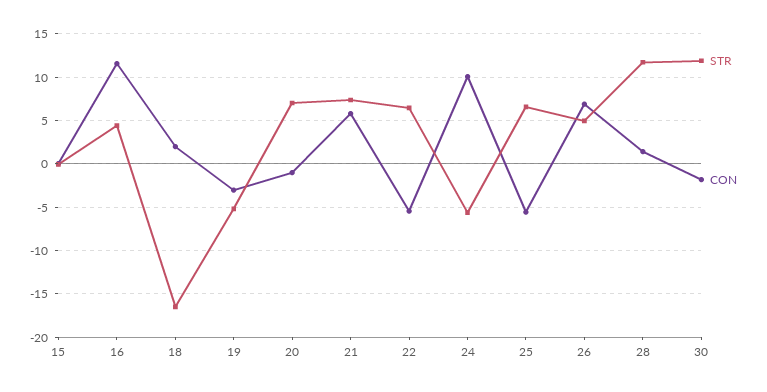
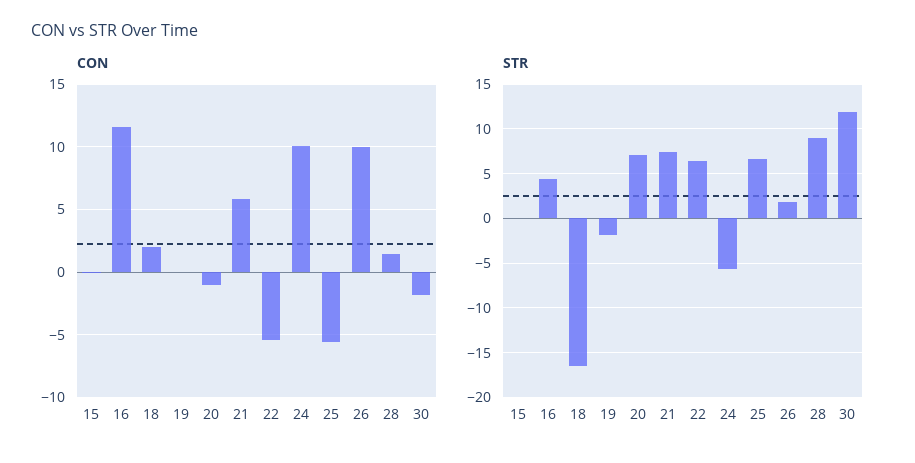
  {
    "STR": {
      "15": 0,
      "16": 4,
      "18": -16,
-     "19": -5,
+     "19": -2,
      "20": 7,
      "21": 7,
      "22": 6,
      "24": -6,
      "25": 7,
-     "26": 5,
+     "26": 2,
-     "28": 12,
+     "28": 9,
      "30": 12
    },
    "CON": {
      "15": 0,
      "16": 11.5,
      "18": 2,
-     "19": -3,
+     "19": 0,
      "20": -1,
      "21": 6,
      "22": -5.5,
      "24": 10,
      "25": -5.5,
-     "26": 7,
+     "26": 10,
      "28": 1.5,
      "30": -2
    }
  }

